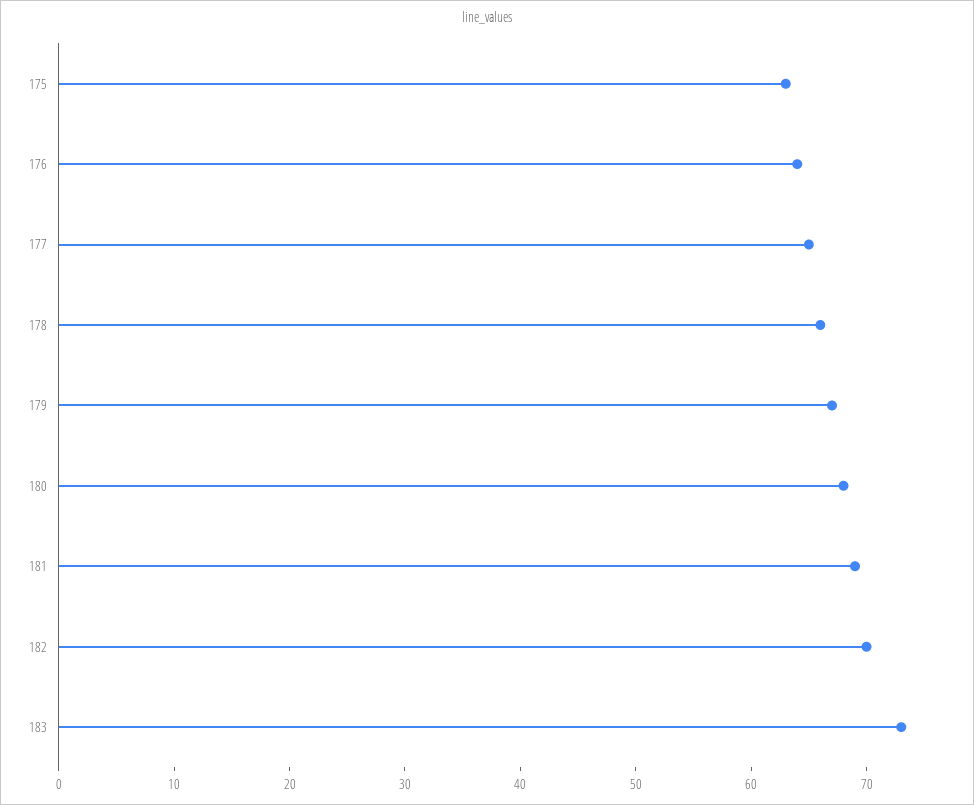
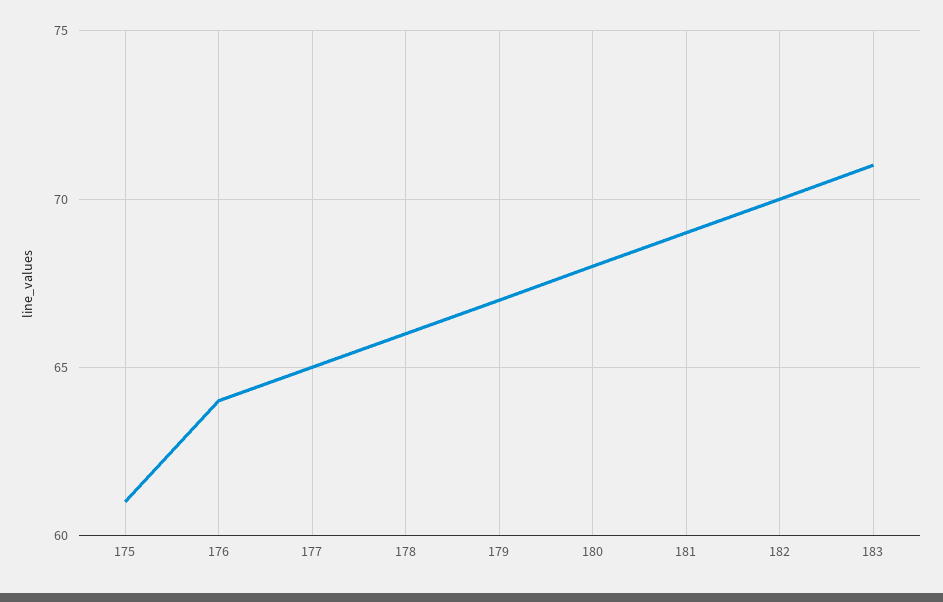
  {
-   "175": 63,
+   "175": 61,
    "176": 64,
    "177": 65,
    "178": 66,
    "179": 67,
    "180": 68,
    "181": 69,
    "182": 70,
-   "183": 73
+   "183": 71
  }

